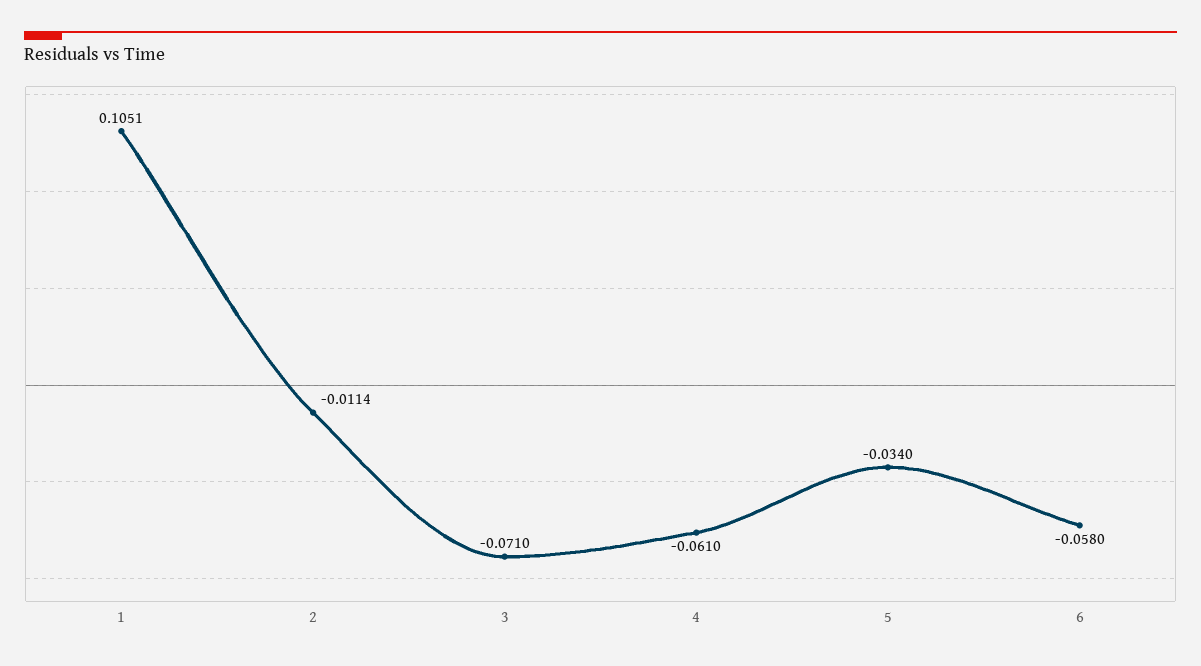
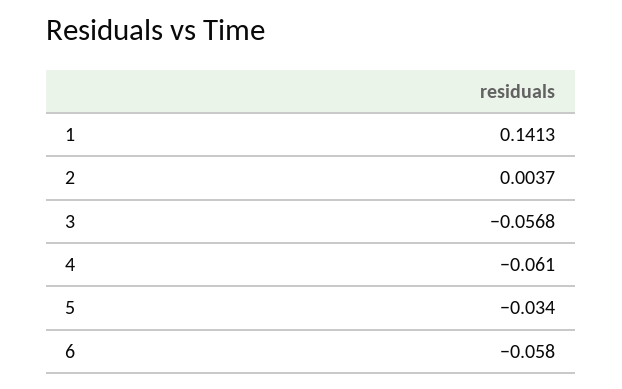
  {
-   "1": 0.1051,
+   "1": 0.1413,
-   "2": -0.0114,
+   "2": 0.0037,
-   "3": -0.071,
+   "3": -0.0568,
    "4": -0.061,
    "5": -0.034,
    "6": -0.058
  }

